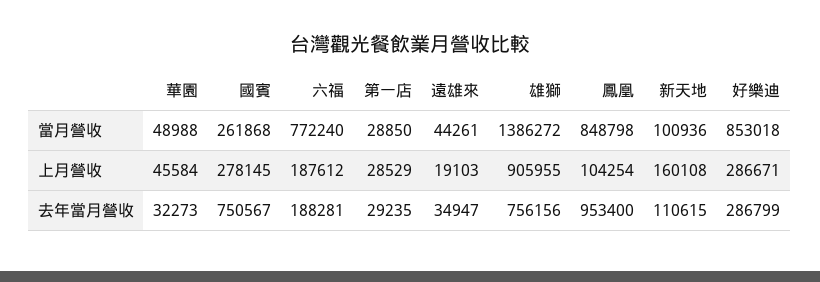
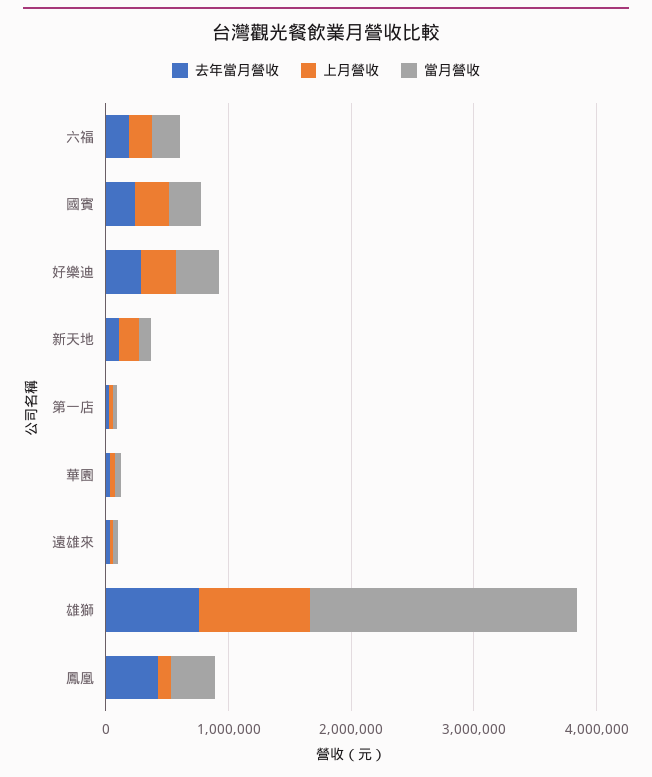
  {
    "當月營收": {
      "華園": 48988,
      "國賓": 261868,
-     "六福": 772240,
+     "六福": 200000,
      "第一店": 28850,
      "遠雄來": 44261,
-     "雄獅": 1386272,
+     "雄獅": 2200000,
-     "鳳凰": 848798,
+     "鳳凰": 400000,
      "新天地": 100936,
-     "好樂迪": 853018
+     "好樂迪": 400000
    },
    "上月營收": {
      "華園": 45584,
      "國賓": 278145,
      "六福": 187612,
      "第一店": 28529,
      "遠雄來": 19103,
      "雄獅": 905955,
      "鳳凰": 104254,
      "新天地": 160108,
      "好樂迪": 286671
    },
    "去年當月營收": {
      "華園": 32273,
-     "國賓": 750567,
+     "國賓": 200000,
      "六福": 188281,
      "第一店": 29235,
      "遠雄來": 34947,
      "雄獅": 756156,
-     "鳳凰": 953400,
+     "鳳凰": 400000,
      "新天地": 110615,
      "好樂迪": 286799
    }
  }

